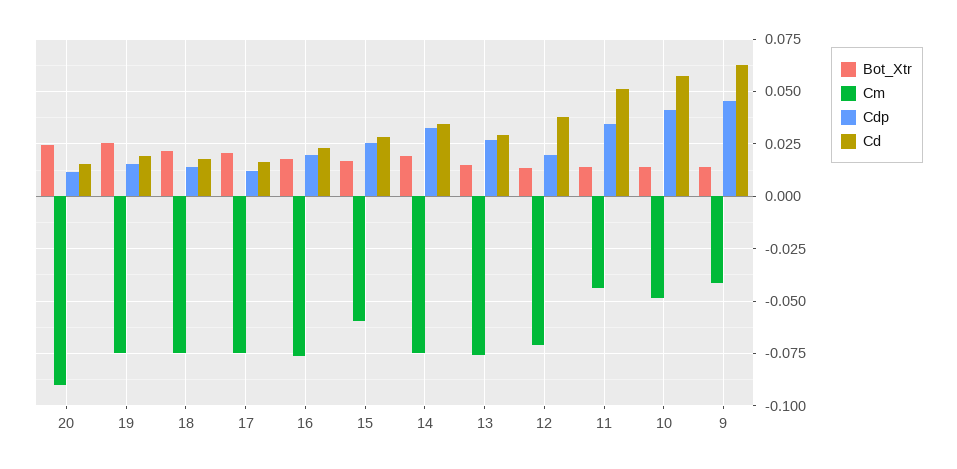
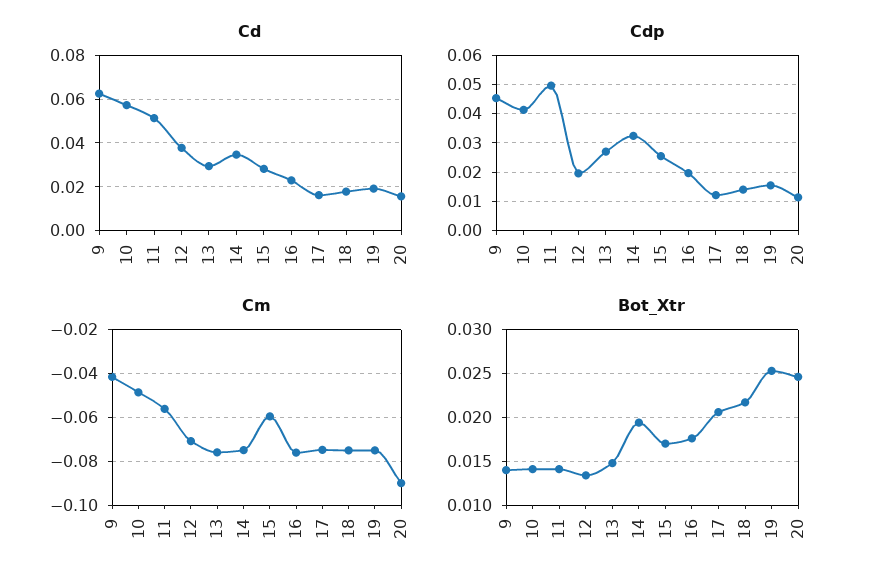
  {
    "Bot_Xtr": {
      "20": 0.025,
      "19": 0.025,
      "18": 0.022,
      "17": 0.021,
      "16": 0.018,
      "15": 0.017,
      "14": 0.019,
      "13": 0.015,
      "12": 0.013,
      "11": 0.014,
      "10": 0.014,
      "9": 0.014
    },
    "Cm": {
      "20": -0.09,
      "19": -0.075,
      "18": -0.075,
      "17": -0.075,
      "16": -0.075,
      "15": -0.06,
      "14": -0.075,
      "13": -0.075,
      "12": -0.07,
-     "11": -0.045,
+     "11": -0.055,
      "10": -0.05,
      "9": -0.04
    },
    "Cdp": {
      "20": 0.0125,
      "19": 0.015,
      "18": 0.015,
      "17": 0.0125,
      "16": 0.02,
      "15": 0.025,
      "14": 0.0325,
      "13": 0.0275,
      "12": 0.02,
-     "11": 0.035,
+     "11": 0.05,
      "10": 0.0425,
      "9": 0.045
    },
    "Cd": {
      "20": 0.015,
      "19": 0.02,
      "18": 0.02,
      "17": 0.015,
      "16": 0.025,
      "15": 0.03,
      "14": 0.035,
      "13": 0.03,
      "12": 0.04,
      "11": 0.05,
      "10": 0.055,
      "9": 0.06
    }
  }

